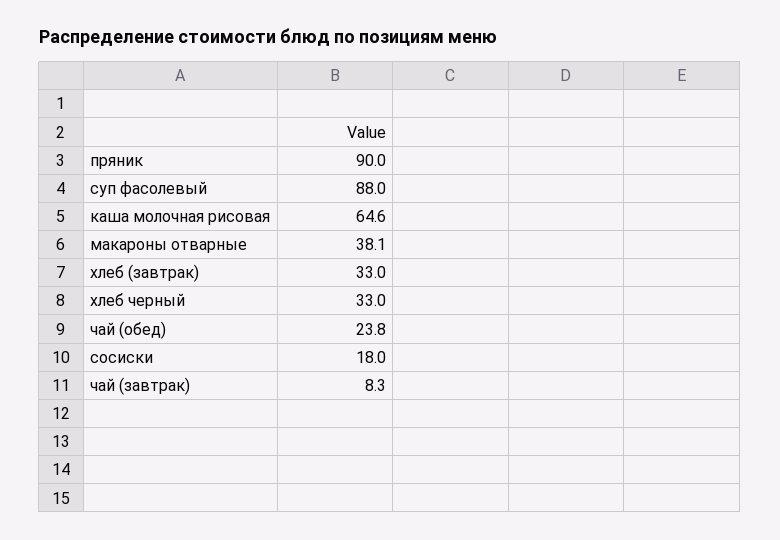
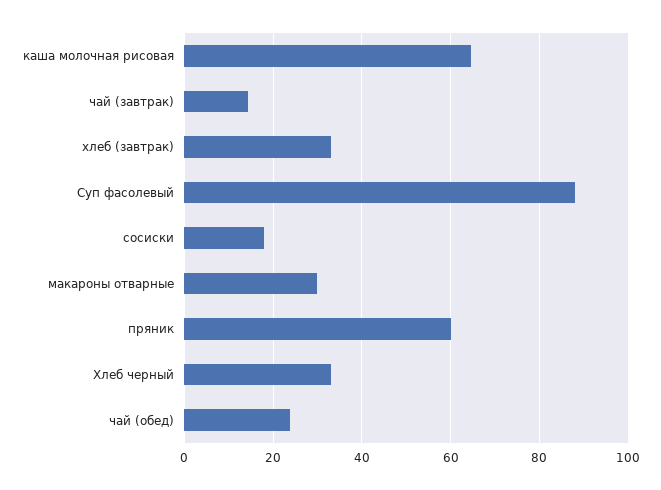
  {
-   "пряник": 90,
+   "пряник": 60,
    "суп фасолевый": 88,
    "каша молочная рисовая": 64.6,
-   "макароны отварные": 38.1,
+   "макароны отварные": 30,
    "хлеб (завтрак)": 33,
    "хлеб черный": 33,
    "чай (обед)": 23.8,
    "сосиски": 18,
-   "чай (завтрак)": 8.3
+   "чай (завтрак)": 14
  }

